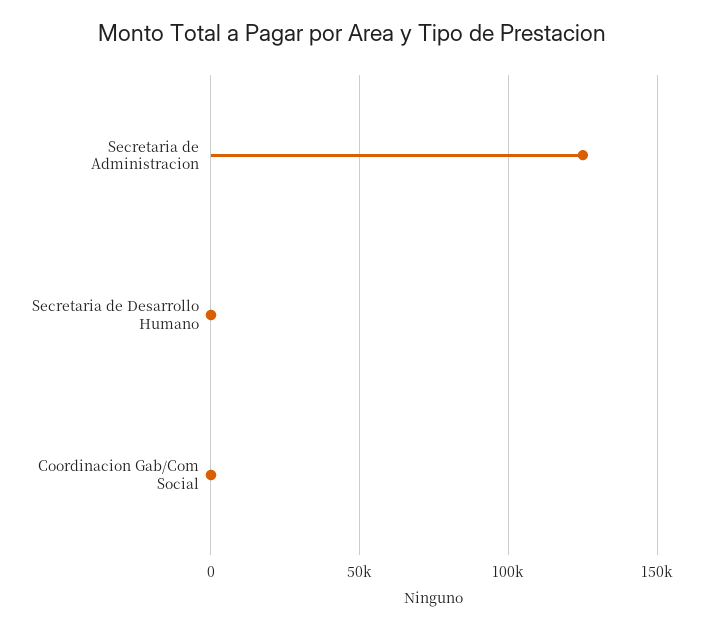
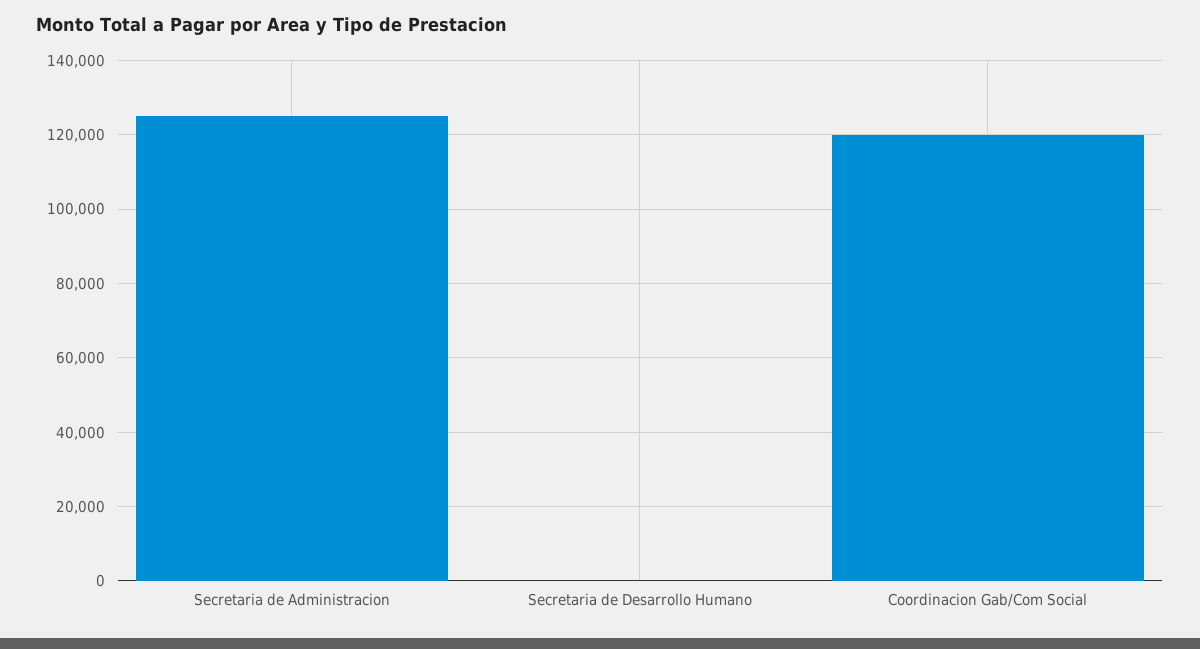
  {
    "Secretaria de Administracion": 126000,
    "Secretaria de Desarrollo Humano": 0,
-   "Coordinacion Gab/Com Social": 0
+   "Coordinacion Gab/Com Social": 120000
  }

